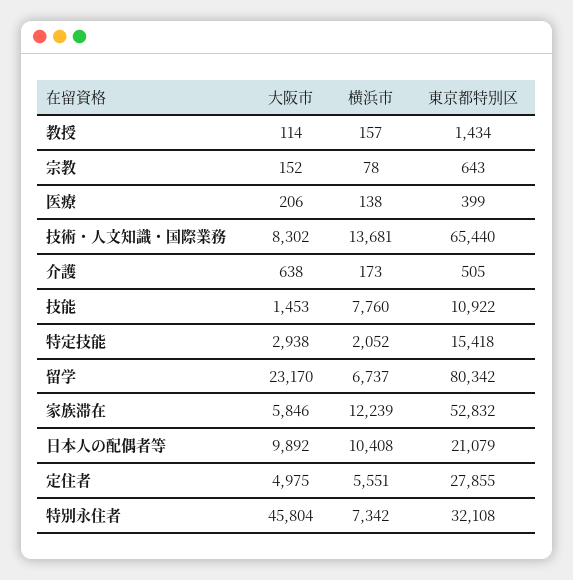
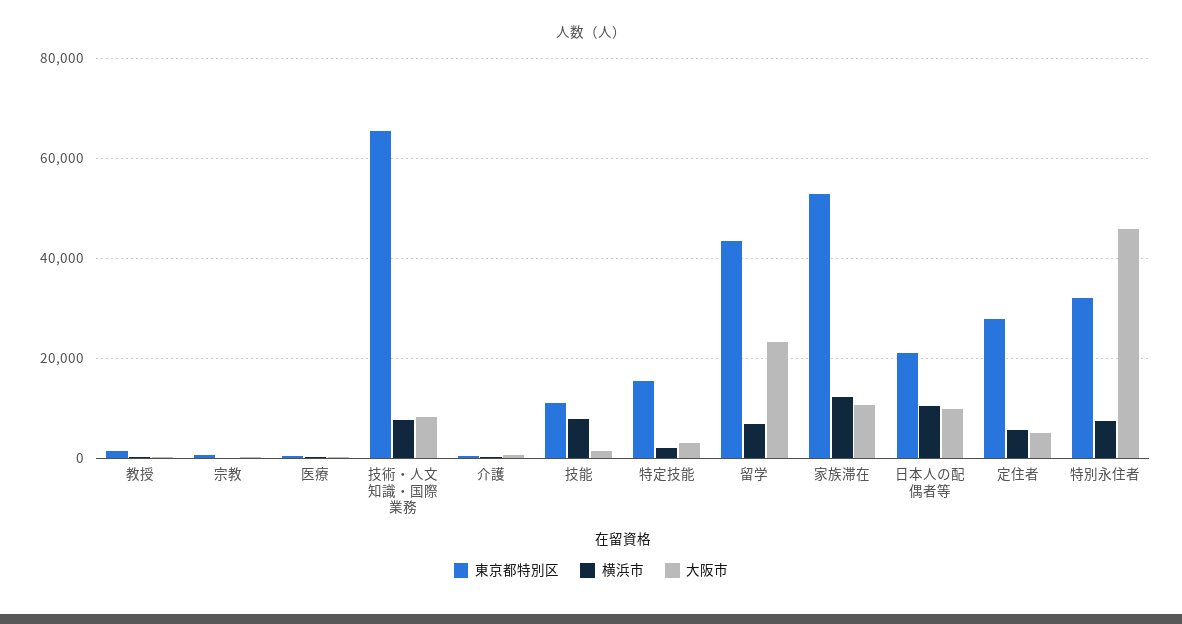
  {
    "大阪市": {
      "教授": 114,
      "宗教": 152,
      "医療": 206,
      "技術・人文知識・国際業務": 8302,
      "介護": 638,
      "技能": 1453,
      "特定技能": 2938,
      "留学": 23170,
-     "家族滞在": 5846,
+     "家族滞在": 10000,
      "日本人の配偶者等": 9892,
      "定住者": 4975,
      "特別永住者": 45804
    },
    "横浜市": {
      "教授": 157,
      "宗教": 78,
      "医療": 138,
-     "技術・人文知識・国際業務": 13681,
+     "技術・人文知識・国際業務": 8000,
      "介護": 173,
      "技能": 7760,
      "特定技能": 2052,
      "留学": 6737,
      "家族滞在": 12239,
      "日本人の配偶者等": 10408,
      "定住者": 5551,
      "特別永住者": 7342
    },
    "東京都特別区": {
      "教授": 1434,
      "宗教": 643,
      "医療": 399,
      "技術・人文知識・国際業務": 65440,
      "介護": 505,
      "技能": 10922,
      "特定技能": 15418,
-     "留学": 80342,
+     "留学": 44000,
      "家族滞在": 52832,
      "日本人の配偶者等": 21079,
      "定住者": 27855,
      "特別永住者": 32108
    }
  }

